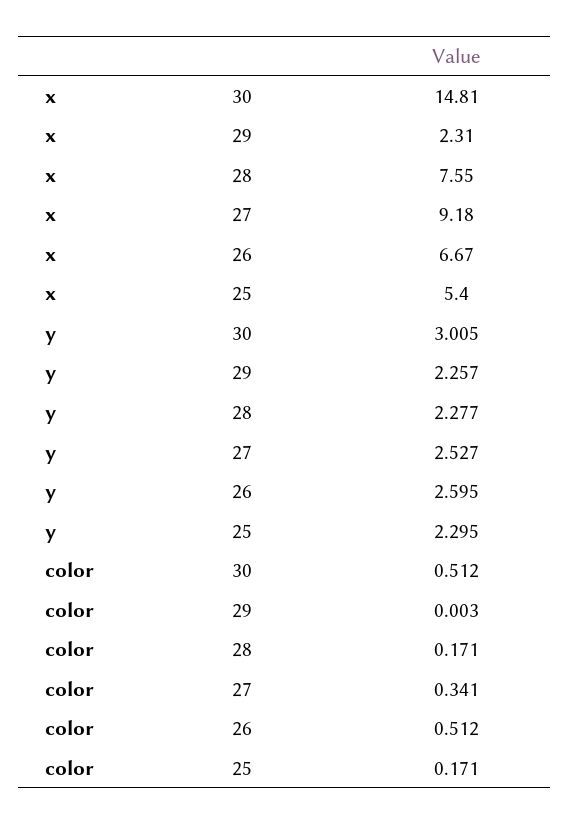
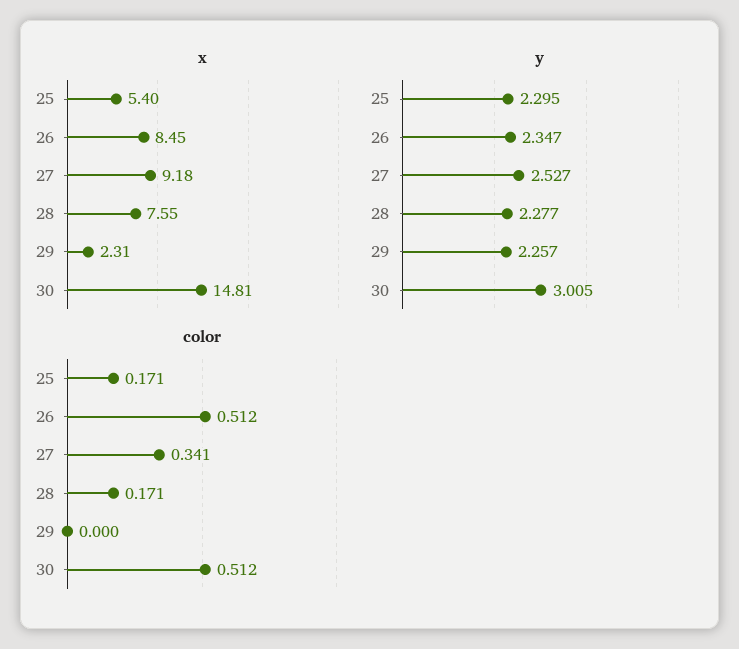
  {
    "x": {
      "30": 14.81,
      "29": 2.31,
      "28": 7.55,
      "27": 9.18,
-     "26": 6.67,
+     "26": 8.45,
      "25": 5.4
    },
    "y": {
      "30": 3.005,
      "29": 2.257,
      "28": 2.277,
      "27": 2.527,
-     "26": 2.595,
+     "26": 2.347,
      "25": 2.295
    },
    "color": {
      "30": 0.512,
-     "29": 0.003,
+     "29": 0,
      "28": 0.171,
      "27": 0.341,
      "26": 0.512,
      "25": 0.171
    }
  }

